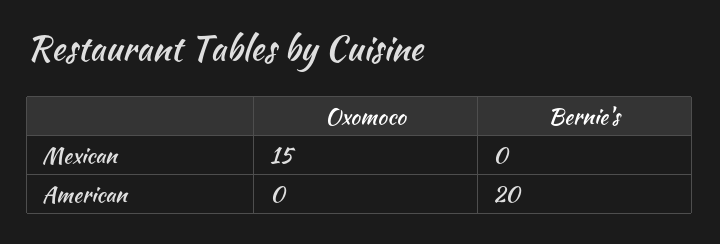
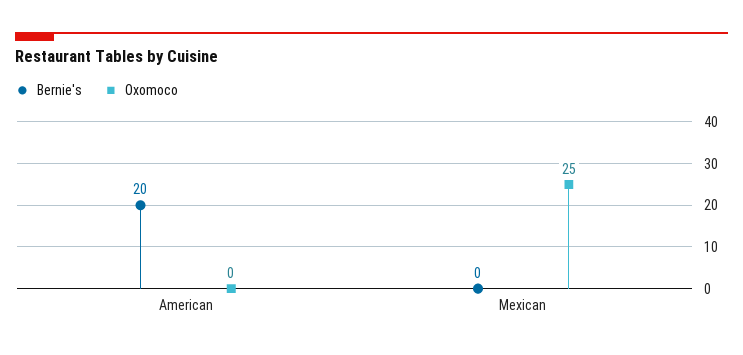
  {
    "Oxomoco": {
-     "Mexican": 15,
+     "Mexican": 25,
      "American": 0
    },
    "Bernie's": {
      "Mexican": 0,
      "American": 20
    }
  }

